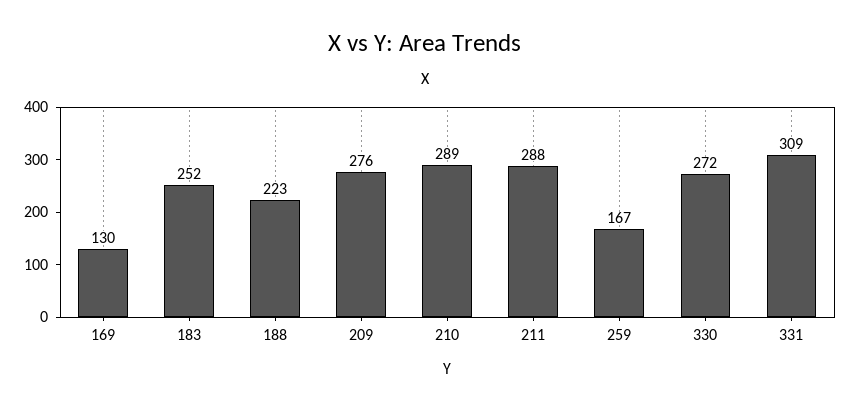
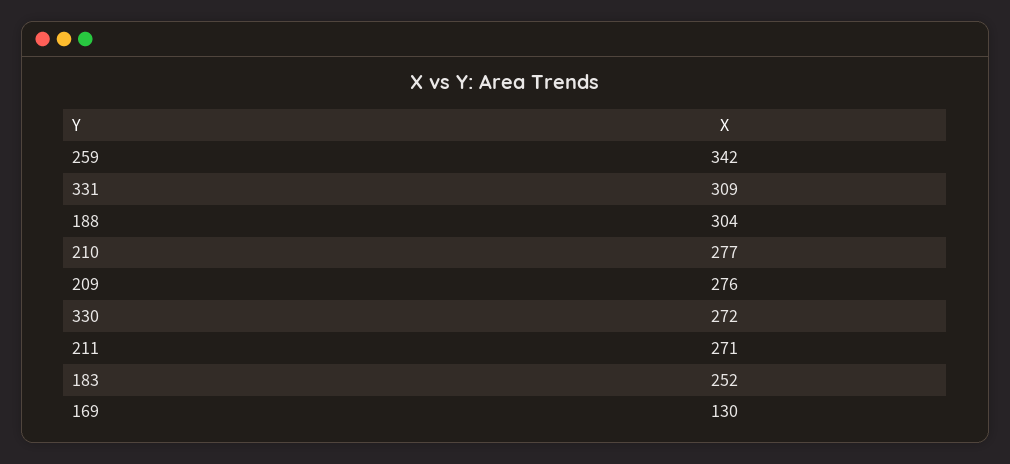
  {
    "169": 130,
    "183": 252,
-   "188": 223,
+   "188": 304,
    "209": 276,
-   "210": 289,
+   "210": 277,
-   "211": 288,
+   "211": 271,
-   "259": 167,
+   "259": 342,
    "330": 272,
    "331": 309
  }

